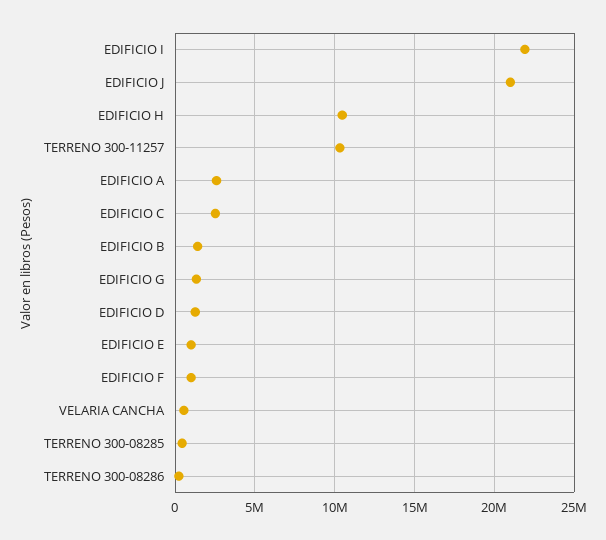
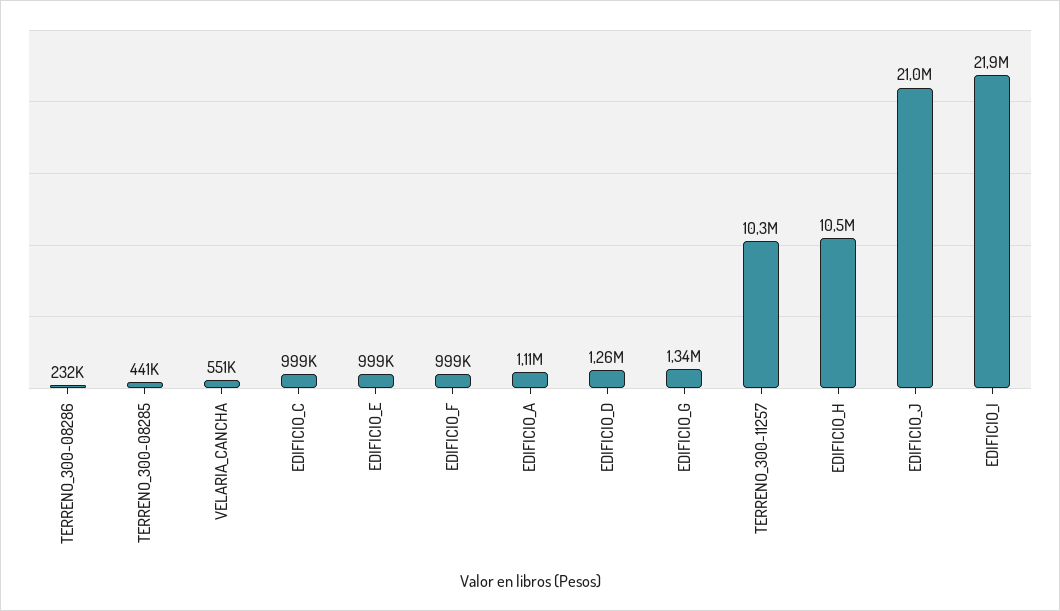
  {
    "EDIFICIO I": 21900000,
    "EDIFICIO J": 21000000,
    "EDIFICIO H": 10500000,
    "TERRENO 300-11257": 10300000,
-   "EDIFICIO A": 2500000,
+   "EDIFICIO A": 1110000,
-   "EDIFICIO C": 2500000,
+   "EDIFICIO C": 999000,
-   "EDIFICIO B": 1500000,
    "EDIFICIO G": 1340000,
    "EDIFICIO D": 1260000,
    "EDIFICIO E": 999000,
    "EDIFICIO F": 999000,
    "VELARIA CANCHA": 551000,
    "TERRENO 300-08285": 441000,
    "TERRENO 300-08286": 232000
  }

